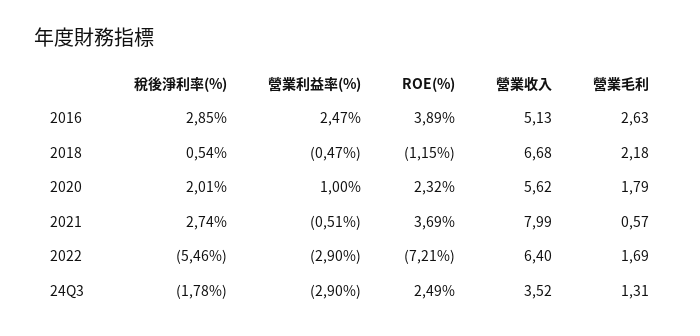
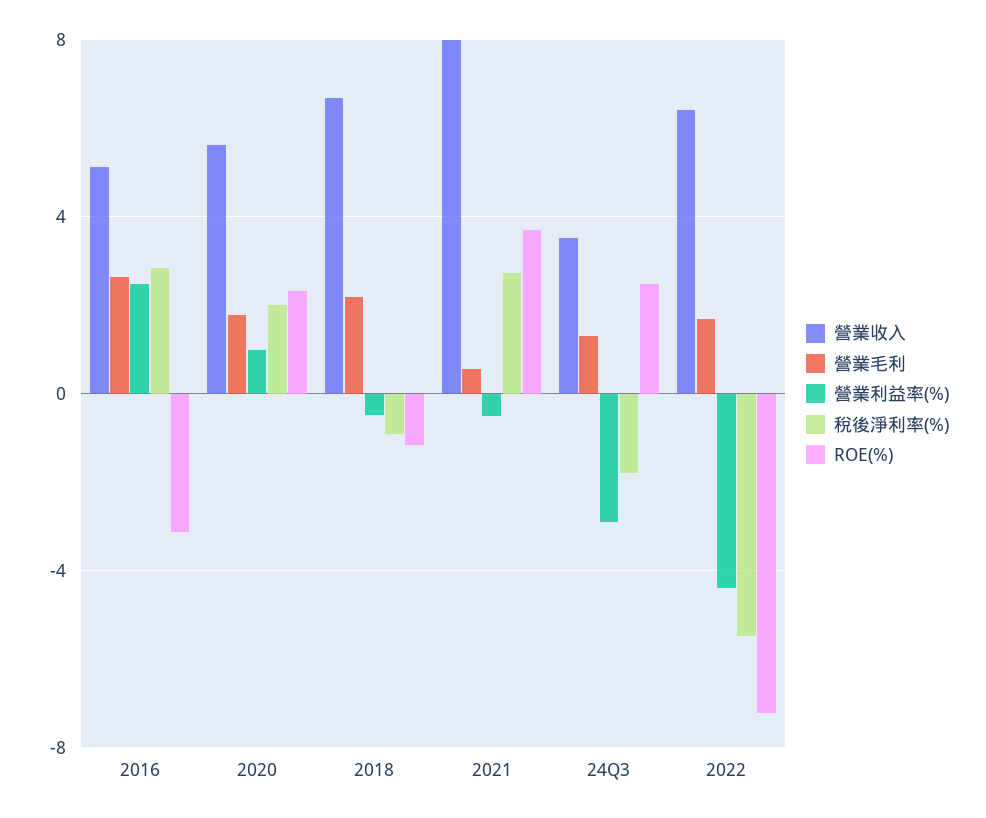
  {
    "稅後淨利率(%)": {
      "2016": 2.85,
-     "2018": 0.54,
+     "2018": -1,
      "2020": 2.01,
      "2021": 2.74,
      "2022": -5.46,
      "24Q3": -1.78
    },
    "營業利益率(%)": {
      "2016": 2.47,
      "2018": -0.47,
      "2020": 1,
      "2021": -0.51,
-     "2022": -2.9,
+     "2022": -4.5,
      "24Q3": -2.9
    },
    "ROE(%)": {
-     "2016": 3.89,
+     "2016": -3,
      "2018": -1.15,
      "2020": 2.32,
      "2021": 3.69,
      "2022": -7.21,
      "24Q3": 2.49
    },
    "營業收入": {
      "2016": 5.13,
      "2018": 6.68,
      "2020": 5.62,
      "2021": 7.99,
      "2022": 6.4,
      "24Q3": 3.52
    },
    "營業毛利": {
      "2016": 2.63,
      "2018": 2.18,
      "2020": 1.79,
      "2021": 0.57,
      "2022": 1.69,
      "24Q3": 1.31
    }
  }

